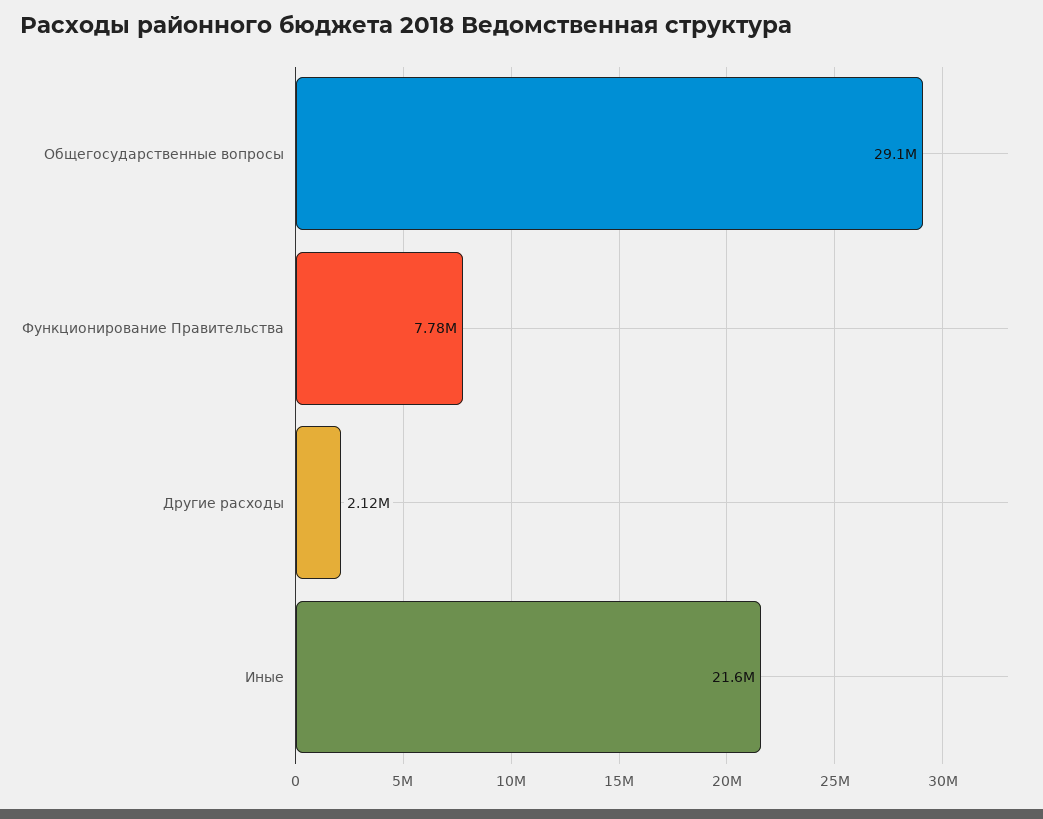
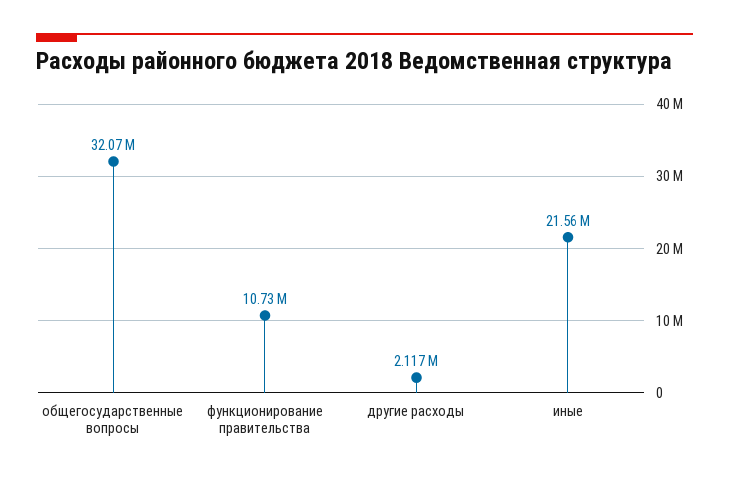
  {
-   "Общегосударственные вопросы": 29100000,
+   "Общегосударственные вопросы": 32070000,
-   "Функционирование Правительства": 7780000,
+   "Функционирование Правительства": 10730000,
    "Другие расходы": 2117000,
    "Иные": 21560000
  }

